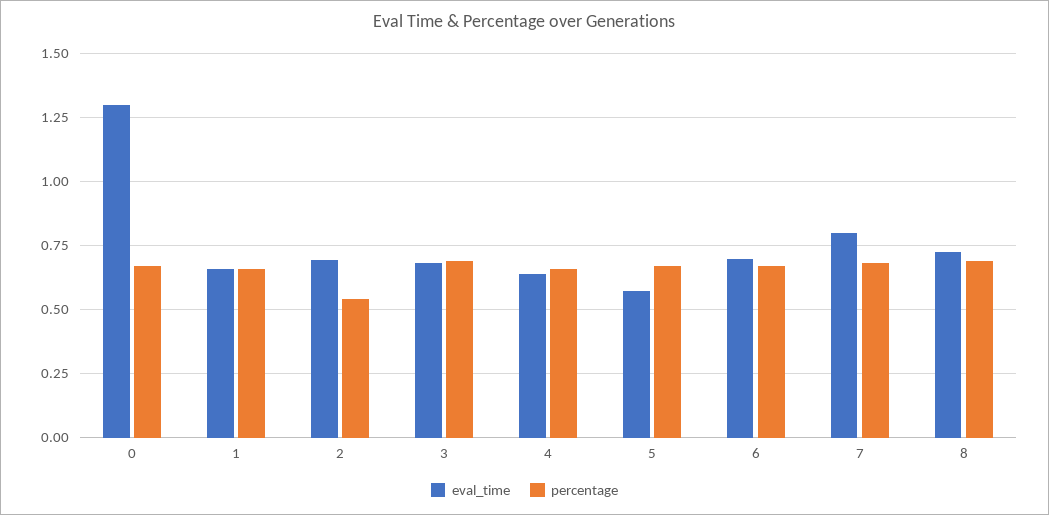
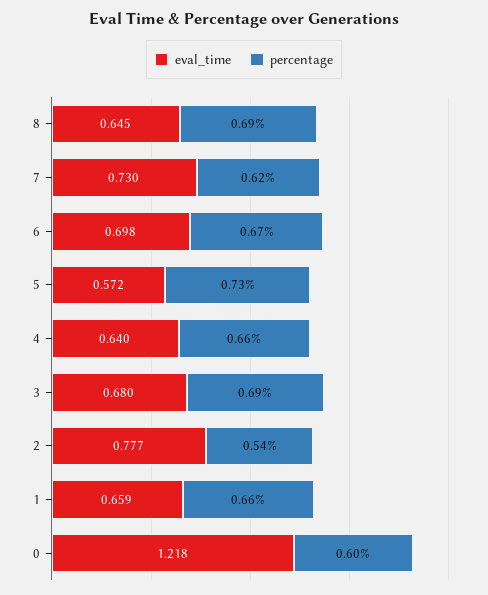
  {
    "eval_time": {
-     "0": 1.3,
+     "0": 1.218,
      "1": 0.659,
-     "2": 0.7,
+     "2": 0.777,
      "3": 0.68,
      "4": 0.64,
      "5": 0.572,
      "6": 0.698,
-     "7": 0.8,
+     "7": 0.73,
-     "8": 0.725
+     "8": 0.645
    },
    "percentage": {
-     "0": 0.675,
+     "0": 0.6,
      "1": 0.66,
      "2": 0.54,
      "3": 0.69,
      "4": 0.66,
-     "5": 0.675,
+     "5": 0.73,
      "6": 0.67,
-     "7": 0.675,
+     "7": 0.62,
      "8": 0.69
    }
  }

